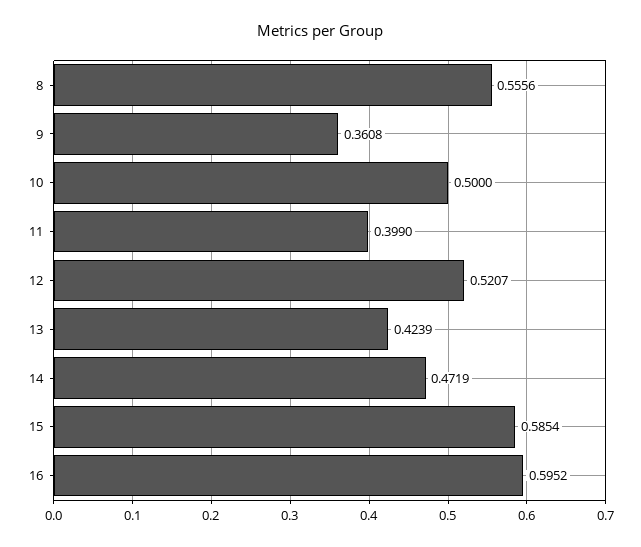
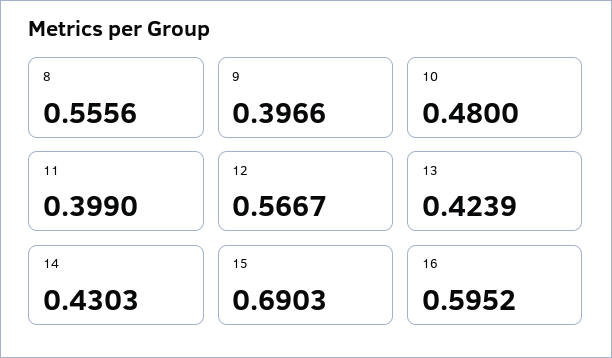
  {
    "8": 0.5556,
-   "9": 0.3608,
+   "9": 0.3966,
-   "10": 0.5,
+   "10": 0.48,
    "11": 0.399,
-   "12": 0.5207,
+   "12": 0.5667,
    "13": 0.4239,
-   "14": 0.4719,
+   "14": 0.4303,
-   "15": 0.5854,
+   "15": 0.6903,
    "16": 0.5952
  }

